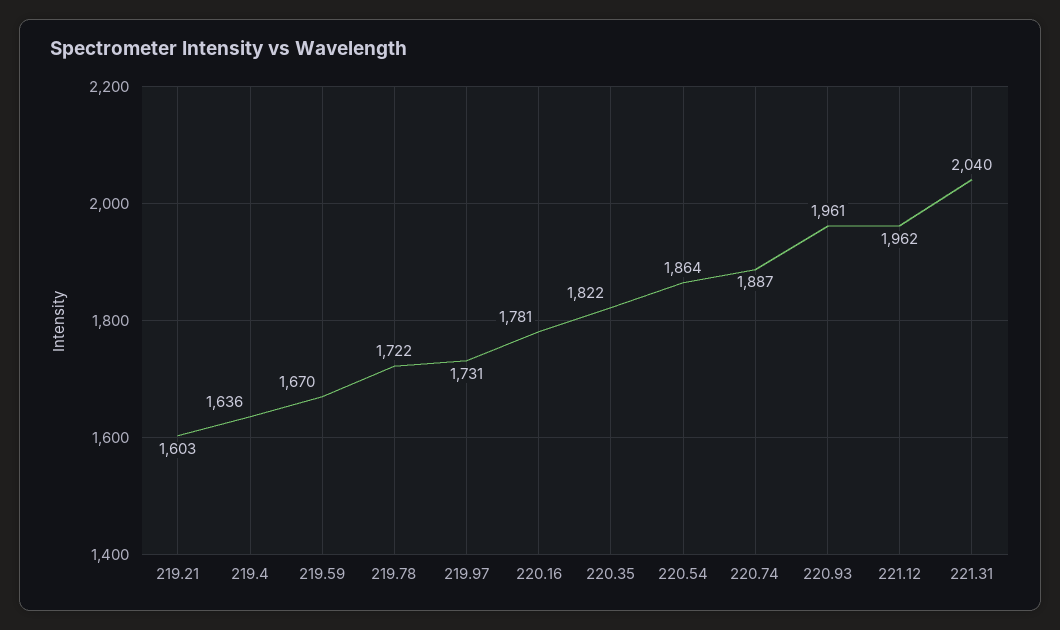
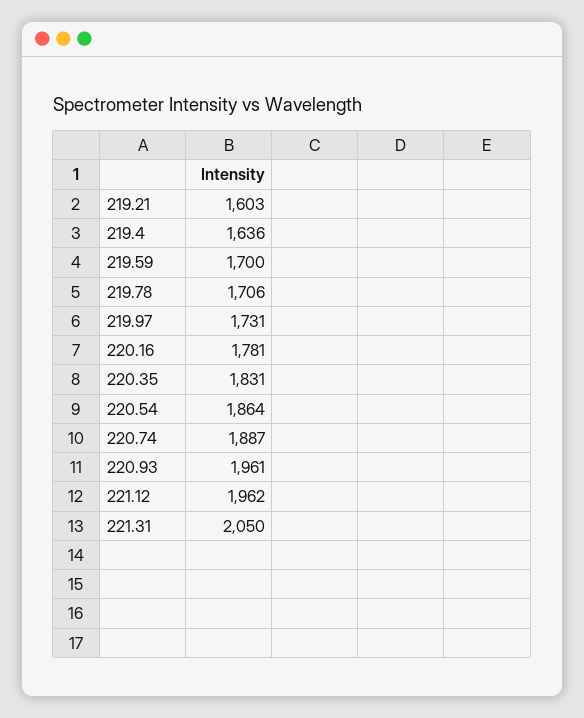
  {
    "219.21": 1603,
    "219.4": 1636,
-   "219.59": 1670,
+   "219.59": 1700,
-   "219.78": 1722,
+   "219.78": 1706,
    "219.97": 1731,
    "220.16": 1781,
-   "220.35": 1822,
+   "220.35": 1831,
    "220.54": 1864,
    "220.74": 1887,
    "220.93": 1961,
    "221.12": 1962,
-   "221.31": 2040
+   "221.31": 2050
  }

